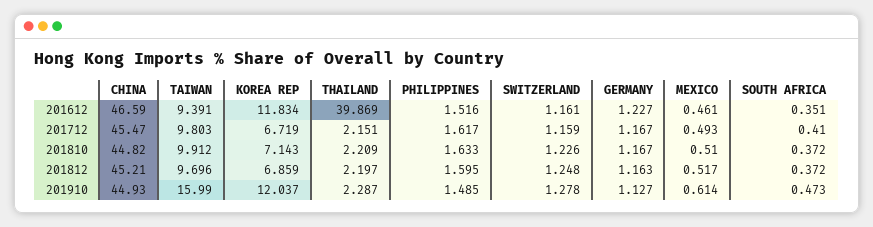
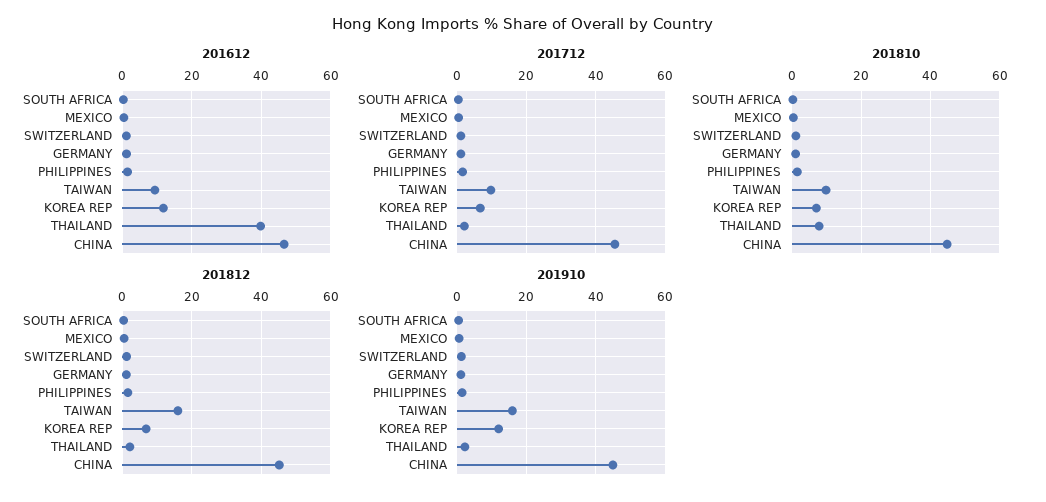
  {
    "201612": {
      "CHINA": 46.59,
      "TAIWAN": 9.391,
      "KOREA REP": 11.834,
      "THAILAND": 39.869,
      "PHILIPPINES": 1.516,
      "SWITZERLAND": 1.161,
      "GERMANY": 1.227,
      "MEXICO": 0.461,
      "SOUTH AFRICA": 0.351
    },
    "201712": {
      "CHINA": 45.47,
      "TAIWAN": 9.803,
      "KOREA REP": 6.719,
      "THAILAND": 2.151,
      "PHILIPPINES": 1.617,
      "SWITZERLAND": 1.159,
      "GERMANY": 1.167,
      "MEXICO": 0.493,
      "SOUTH AFRICA": 0.41
    },
    "201810": {
      "CHINA": 44.82,
      "TAIWAN": 9.912,
      "KOREA REP": 7.143,
-     "THAILAND": 2.209,
+     "THAILAND": 8,
      "PHILIPPINES": 1.633,
      "SWITZERLAND": 1.226,
      "GERMANY": 1.167,
      "MEXICO": 0.51,
      "SOUTH AFRICA": 0.372
    },
    "201812": {
      "CHINA": 45.21,
-     "TAIWAN": 9.696,
+     "TAIWAN": 16,
      "KOREA REP": 6.859,
      "THAILAND": 2.197,
      "PHILIPPINES": 1.595,
      "SWITZERLAND": 1.248,
      "GERMANY": 1.163,
      "MEXICO": 0.517,
      "SOUTH AFRICA": 0.372
    },
    "201910": {
      "CHINA": 44.93,
      "TAIWAN": 15.99,
      "KOREA REP": 12.037,
      "THAILAND": 2.287,
      "PHILIPPINES": 1.485,
      "SWITZERLAND": 1.278,
      "GERMANY": 1.127,
      "MEXICO": 0.614,
      "SOUTH AFRICA": 0.473
    }
  }

